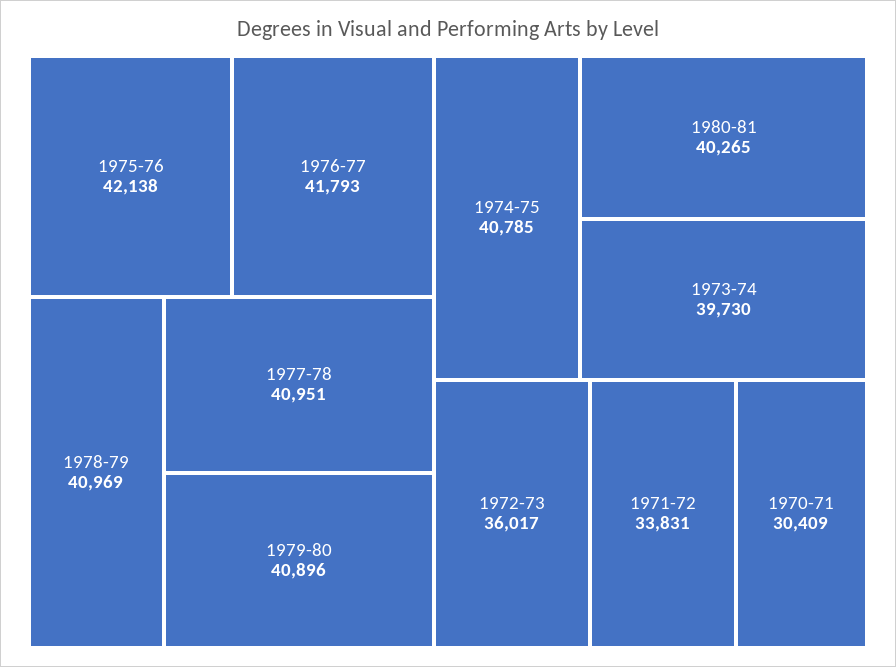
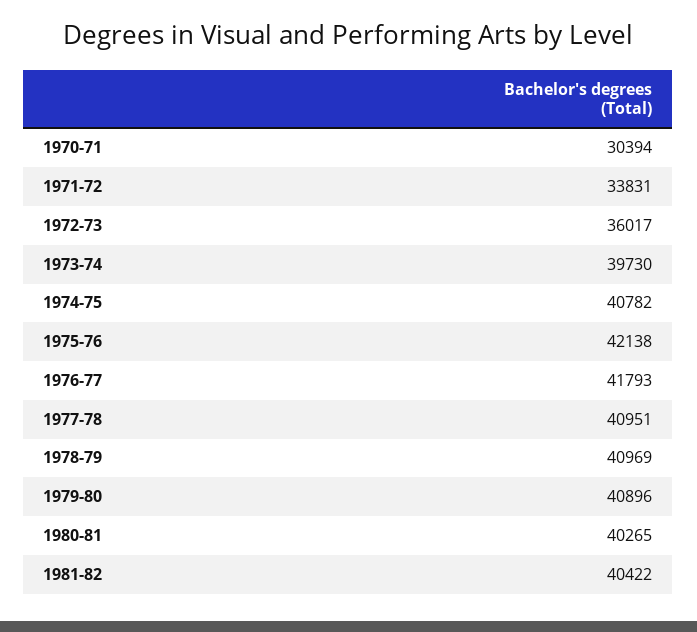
  {
    "1975-76": 42138,
    "1976-77": 41793,
    "1978-79": 40969,
    "1977-78": 40951,
    "1979-80": 40896,
-   "1974-75": 40785,
+   "1974-75": 40782,
    "1980-81": 40265,
    "1973-74": 39730,
    "1972-73": 36017,
    "1971-72": 33831,
-   "1970-71": 30409
+   "1970-71": 30394,
+   "1981-82": 40422
  }

